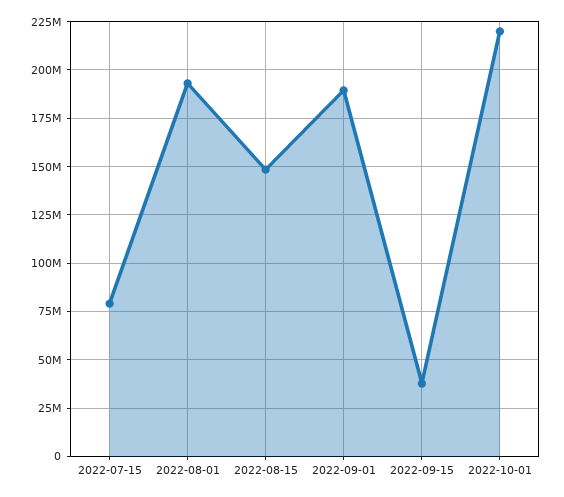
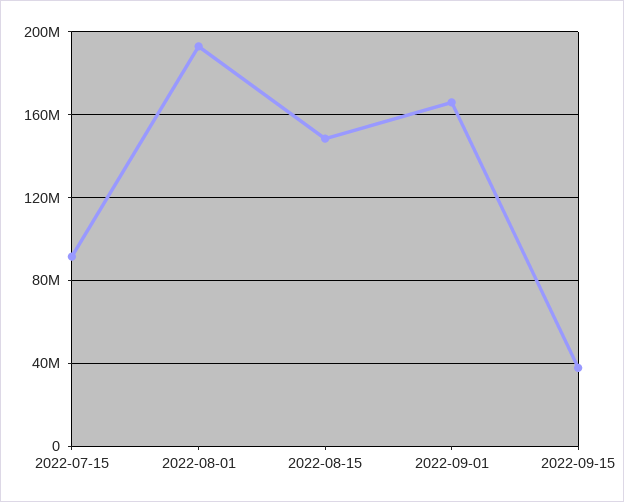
  {
-   "2022-07-15": 80000000,
+   "2022-07-15": 90000000,
    "2022-08-01": 195000000,
    "2022-08-15": 150000000,
-   "2022-09-01": 190000000,
+   "2022-09-01": 165000000,
-   "2022-09-15": 40000000,
+   "2022-09-15": 40000000
-   "2022-10-01": 220000000
  }

